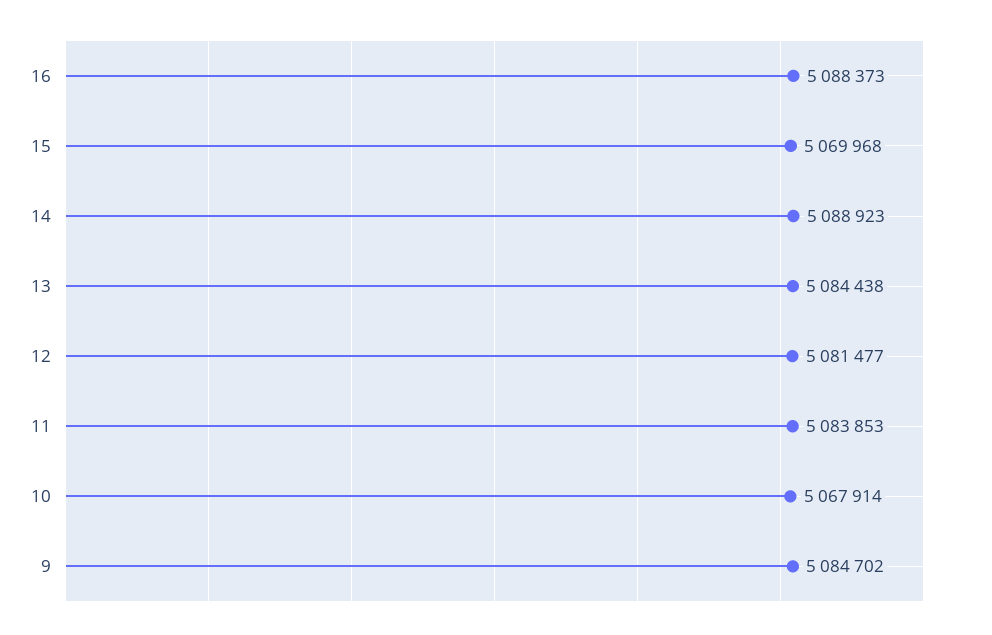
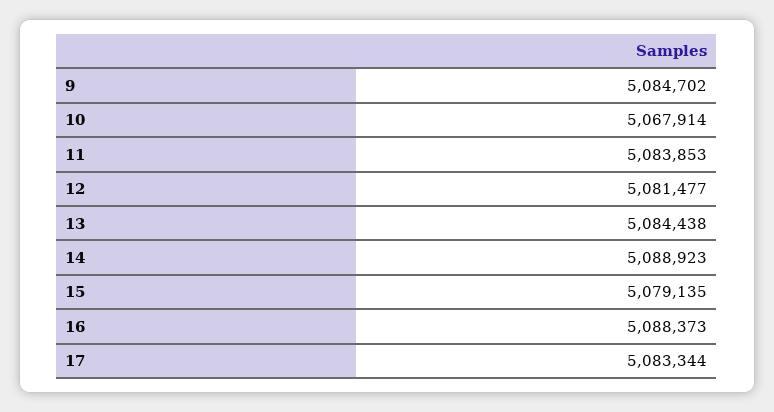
  {
    "16": 5088373,
-   "15": 5069968,
+   "15": 5079135,
    "14": 5088923,
    "13": 5084438,
    "12": 5081477,
    "11": 5083853,
    "10": 5067914,
-   "9": 5084702
+   "9": 5084702,
+   "17": 5083344
  }

